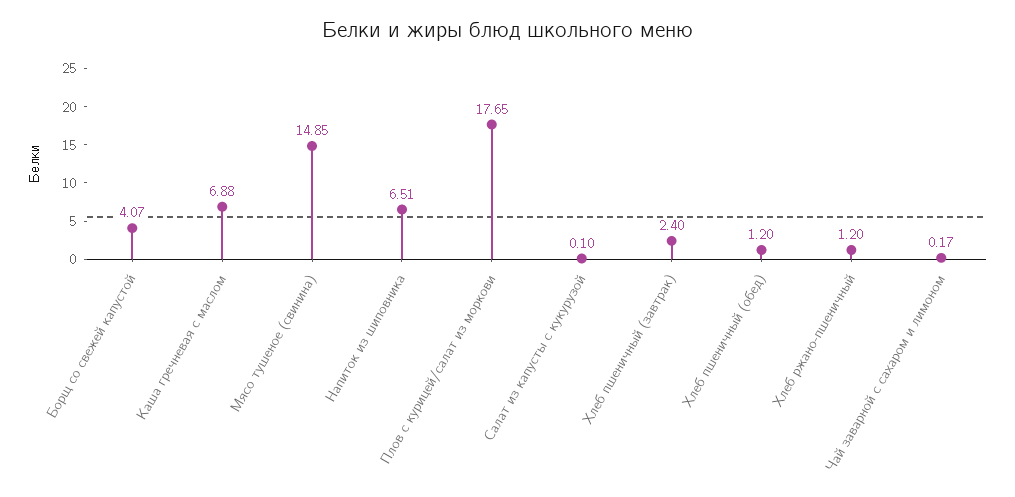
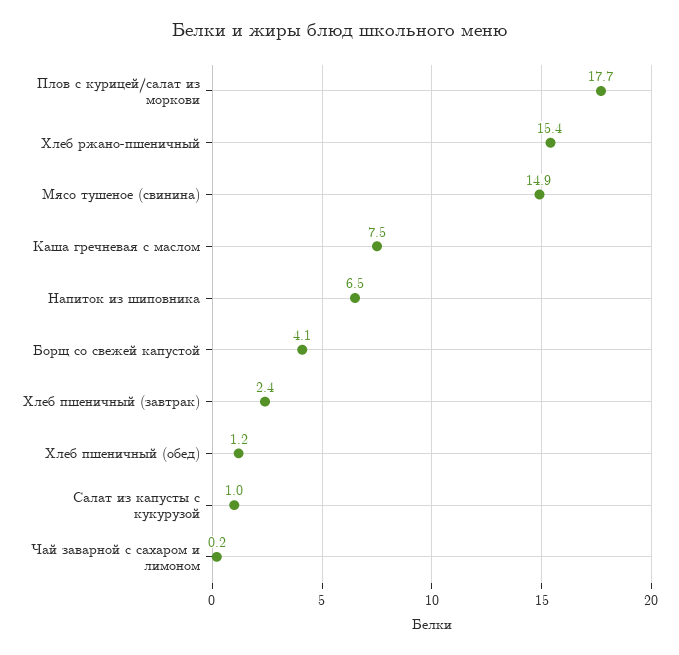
  {
    "Борщ со свежей капустой": 4.07,
-   "Каша гречневая с маслом": 6.88,
+   "Каша гречневая с маслом": 7.5,
    "Мясо тушеное (свинина)": 14.85,
    "Напиток из шиповника": 6.51,
    "Плов с курицей/салат из моркови": 17.65,
-   "Салат из капусты с кукурузой": 0.1,
+   "Салат из капусты с кукурузой": 1,
    "Хлеб пшеничный (завтрак)": 2.4,
    "Хлеб пшеничный (обед)": 1.2,
-   "Хлеб ржано-пшеничный": 1.2,
+   "Хлеб ржано-пшеничный": 15.4,
    "Чай заварной с сахаром и лимоном": 0.17
  }

